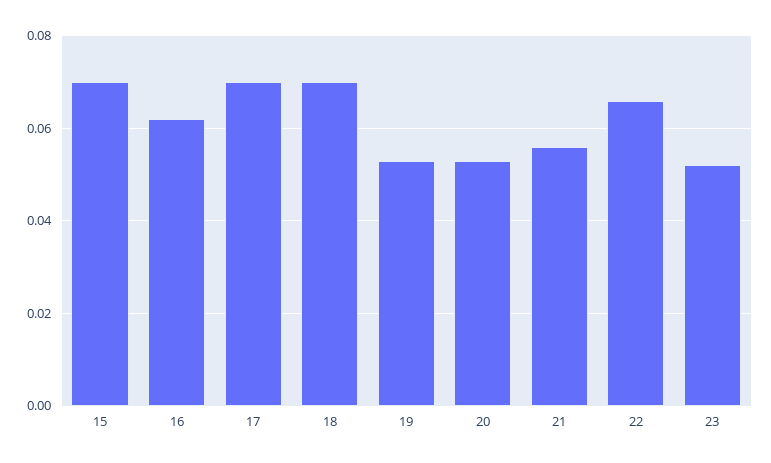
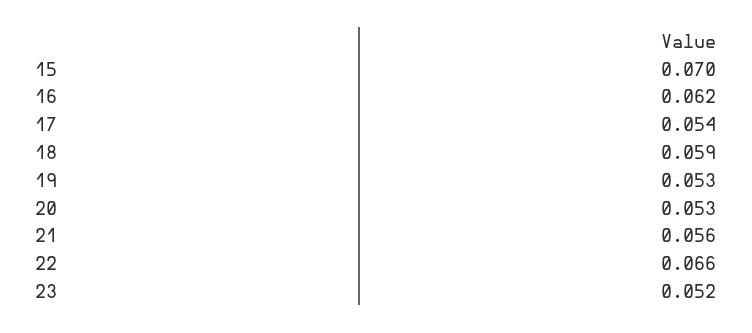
  {
    "15": 0.07,
    "16": 0.062,
-   "17": 0.07,
+   "17": 0.054,
-   "18": 0.07,
+   "18": 0.059,
    "19": 0.053,
    "20": 0.053,
    "21": 0.056,
    "22": 0.066,
    "23": 0.052
  }

